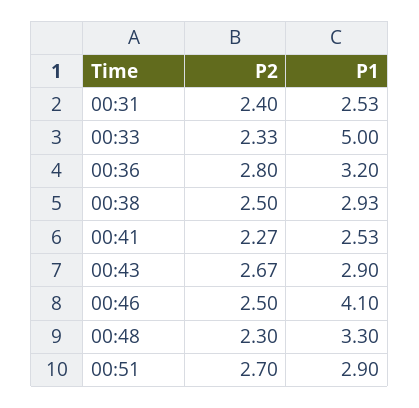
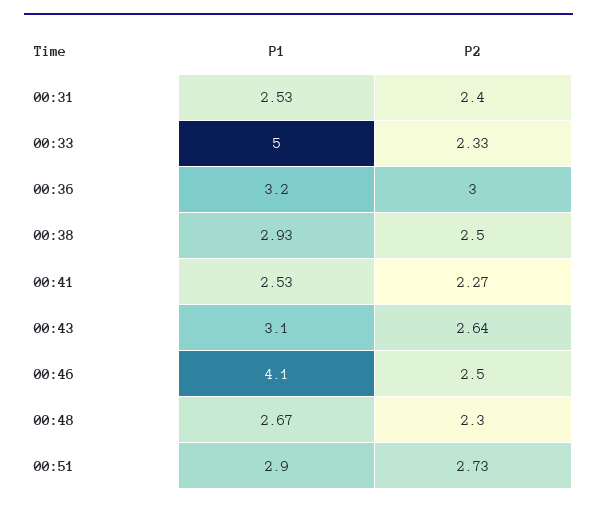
  {
    "P2": {
      "00:31": 2.4,
      "00:33": 2.33,
-     "00:36": 2.8,
+     "00:36": 3,
      "00:38": 2.5,
      "00:41": 2.27,
-     "00:43": 2.67,
+     "00:43": 2.64,
      "00:46": 2.5,
      "00:48": 2.3,
-     "00:51": 2.7
+     "00:51": 2.73
    },
    "P1": {
      "00:31": 2.53,
      "00:33": 5,
      "00:36": 3.2,
      "00:38": 2.93,
      "00:41": 2.53,
-     "00:43": 2.9,
+     "00:43": 3.1,
      "00:46": 4.1,
-     "00:48": 3.3,
+     "00:48": 2.67,
      "00:51": 2.9
    }
  }

